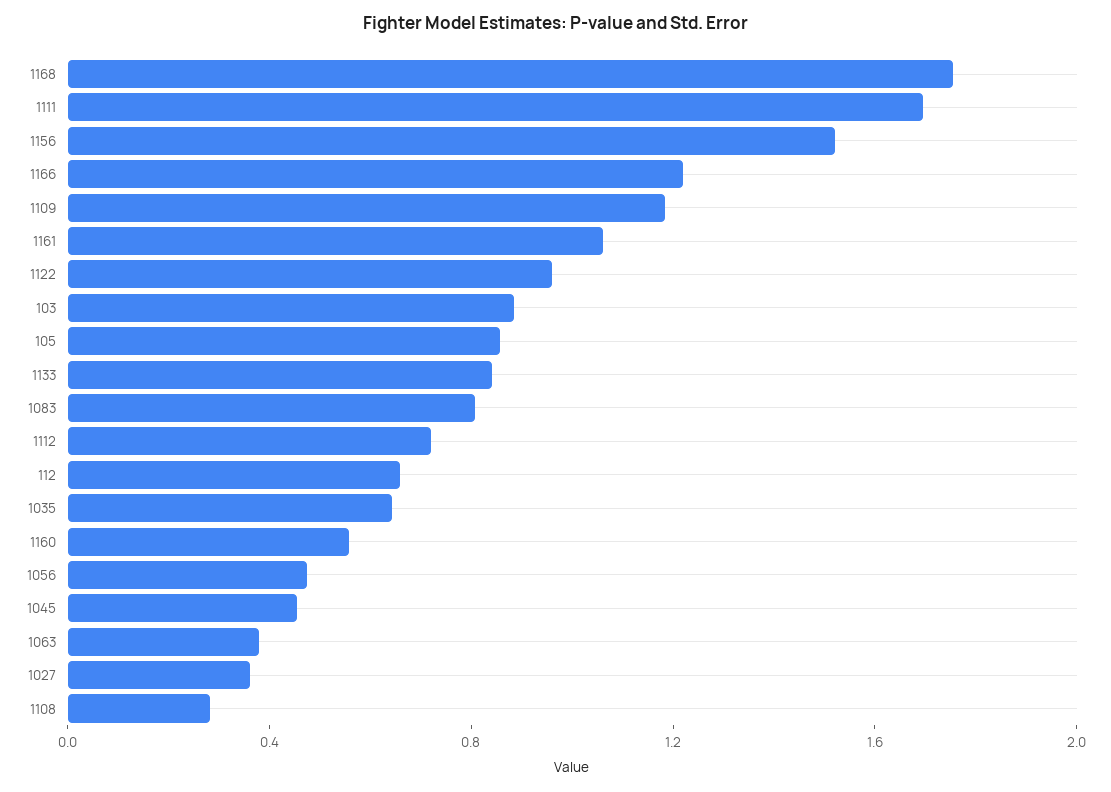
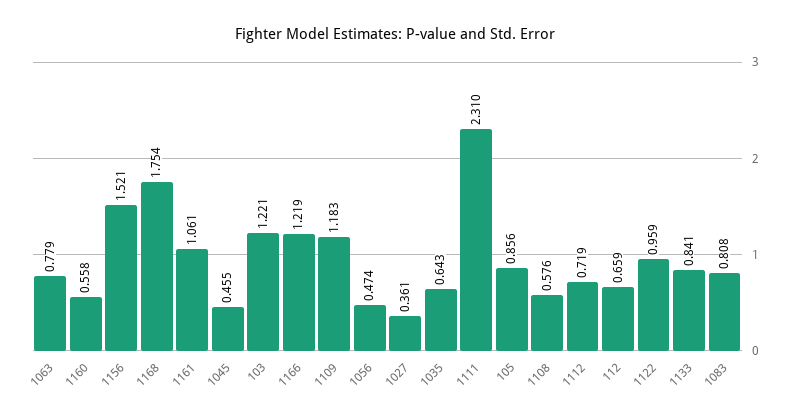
  {
    "1168": 1.754,
-   "1111": 1.7,
+   "1111": 2.31,
    "1156": 1.521,
    "1166": 1.219,
    "1109": 1.183,
    "1161": 1.061,
    "1122": 0.959,
-   "103": 0.9,
+   "103": 1.221,
    "105": 0.856,
    "1133": 0.841,
    "1083": 0.808,
    "1112": 0.719,
    "112": 0.659,
    "1035": 0.643,
    "1160": 0.558,
    "1056": 0.474,
    "1045": 0.455,
-   "1063": 0.4,
+   "1063": 0.779,
    "1027": 0.361,
-   "1108": 0.3
+   "1108": 0.576
  }

